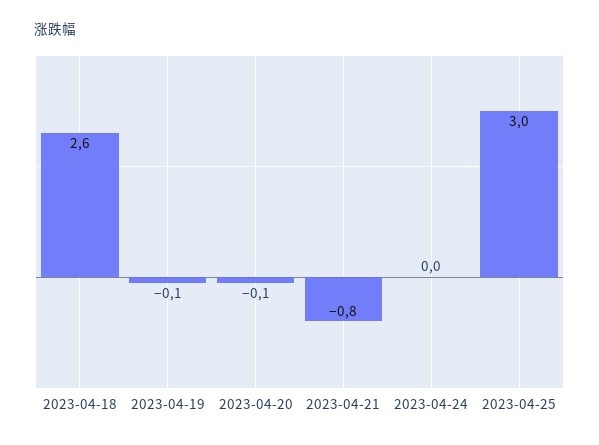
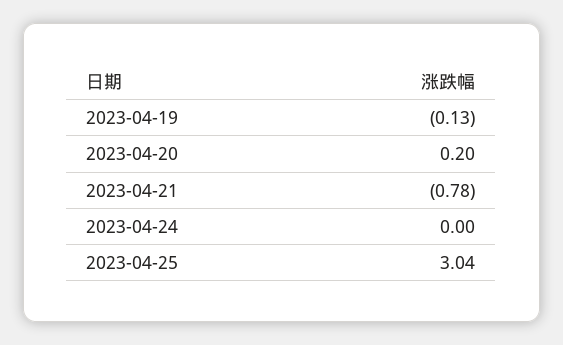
  {
-   "2023-04-18": 2.6,
    "2023-04-19": -0.13,
-   "2023-04-20": -0.1,
+   "2023-04-20": 0.2,
    "2023-04-21": -0.78,
    "2023-04-24": 0,
    "2023-04-25": 3.04
  }

